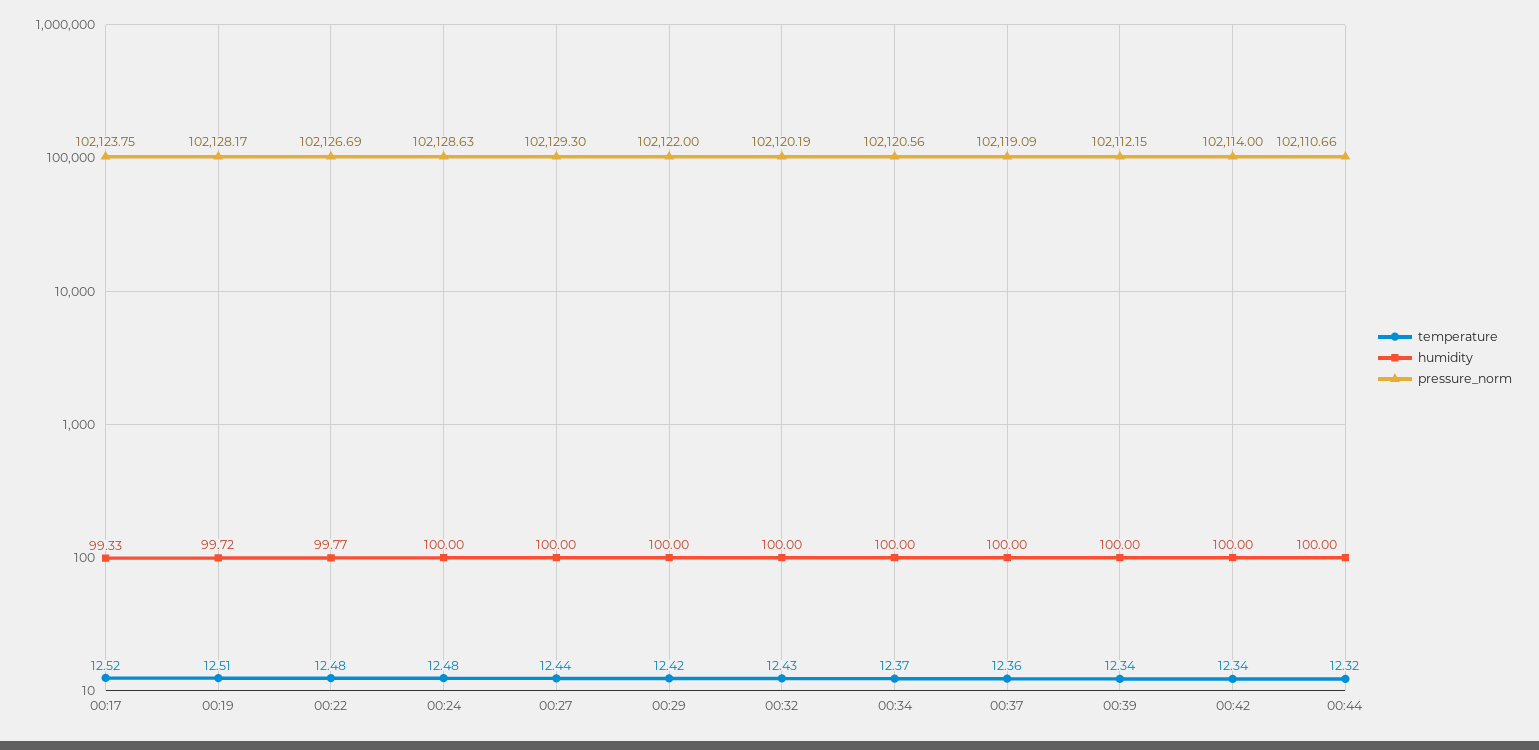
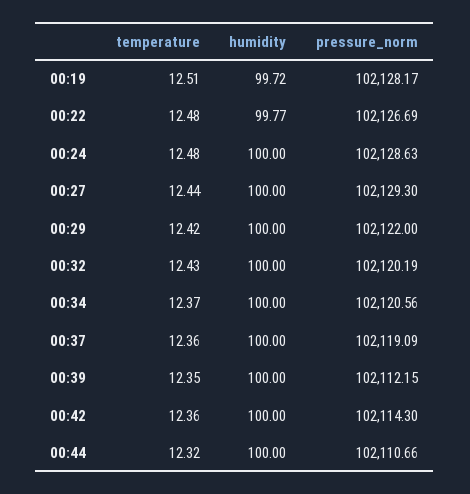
  {
    "temperature": {
-     "00:17": 12.52,
      "00:19": 12.51,
      "00:22": 12.48,
      "00:24": 12.48,
      "00:27": 12.44,
      "00:29": 12.42,
      "00:32": 12.43,
      "00:34": 12.37,
      "00:37": 12.36,
-     "00:39": 12.34,
+     "00:39": 12.35,
-     "00:42": 12.34,
+     "00:42": 12.36,
      "00:44": 12.32
    },
    "humidity": {
-     "00:17": 99.33,
      "00:19": 99.72,
      "00:22": 99.77,
      "00:24": 100,
      "00:27": 100,
      "00:29": 100,
      "00:32": 100,
      "00:34": 100,
      "00:37": 100,
      "00:39": 100,
      "00:42": 100,
      "00:44": 100
    },
    "pressure_norm": {
-     "00:17": 102123.75,
      "00:19": 102128.17,
      "00:22": 102126.69,
      "00:24": 102128.63,
      "00:27": 102129.3,
      "00:29": 102122,
      "00:32": 102120.19,
      "00:34": 102120.56,
      "00:37": 102119.09,
      "00:39": 102112.15,
-     "00:42": 102114,
+     "00:42": 102114.3,
      "00:44": 102110.66
    }
  }

